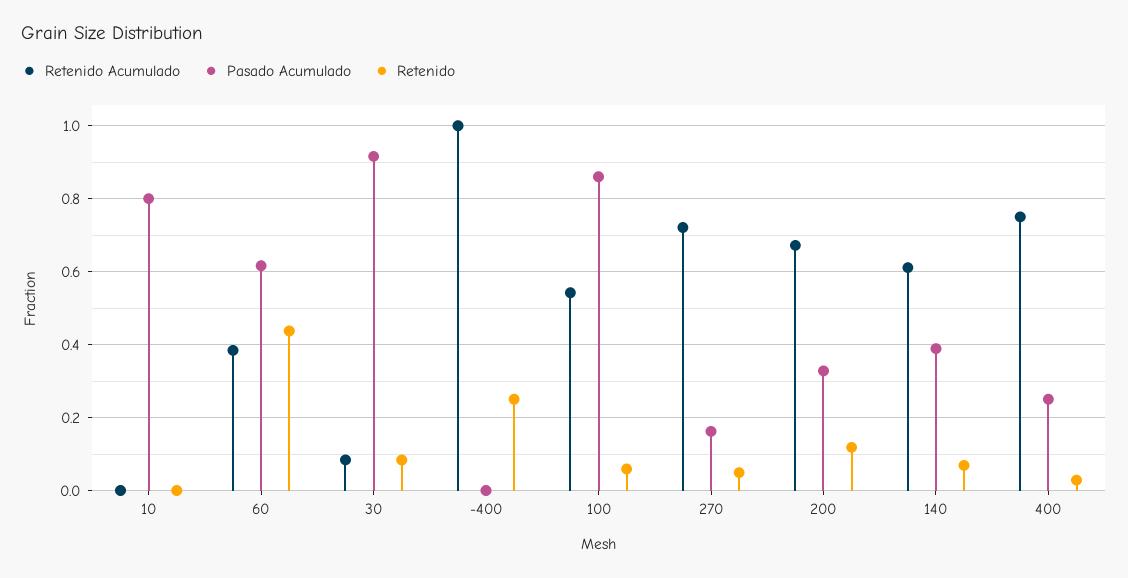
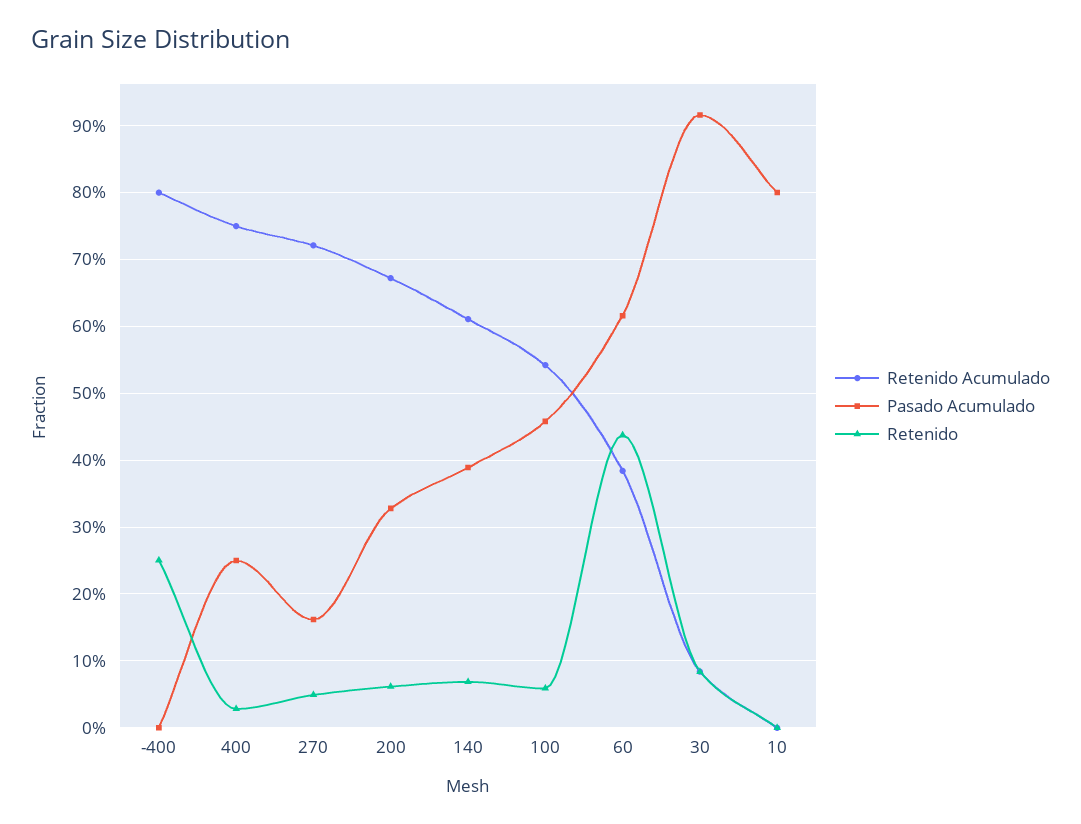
  {
    "Retenido Acumulado": {
      "10": 0,
      "60": 0.38,
      "30": 0.08,
-     "-400": 1,
+     "-400": 0.8,
      "100": 0.54,
      "270": 0.72,
      "200": 0.67,
      "140": 0.61,
      "400": 0.75
    },
    "Pasado Acumulado": {
      "10": 0.8,
      "60": 0.62,
      "30": 0.92,
      "-400": 0,
-     "100": 0.86,
+     "100": 0.46,
      "270": 0.16,
      "200": 0.33,
      "140": 0.39,
      "400": 0.25
    },
    "Retenido": {
      "10": 0,
      "60": 0.44,
      "30": 0.08,
      "-400": 0.25,
      "100": 0.06,
      "270": 0.05,
-     "200": 0.12,
+     "200": 0.06,
      "140": 0.07,
      "400": 0.03
    }
  }

